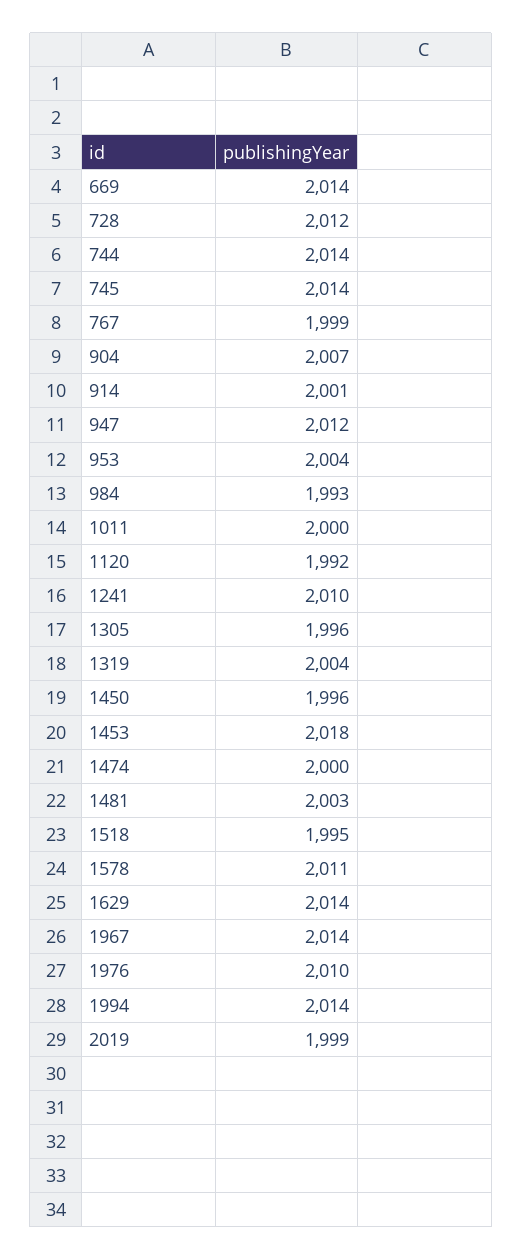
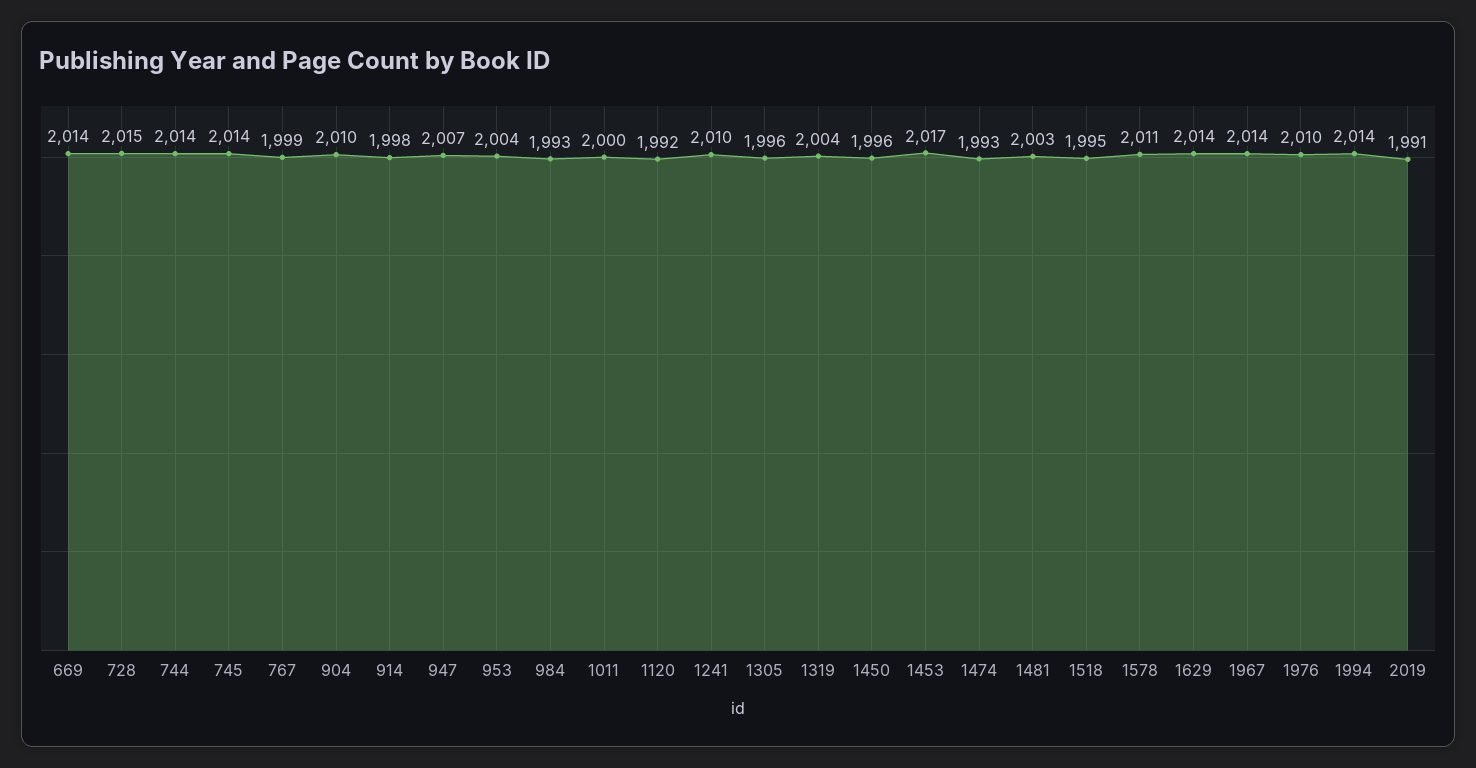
  {
    "669": 2014,
-   "728": 2012,
+   "728": 2015,
    "744": 2014,
    "745": 2014,
    "767": 1999,
-   "904": 2007,
+   "904": 2010,
-   "914": 2001,
+   "914": 1998,
-   "947": 2012,
+   "947": 2007,
    "953": 2004,
    "984": 1993,
    "1011": 2000,
    "1120": 1992,
    "1241": 2010,
    "1305": 1996,
    "1319": 2004,
    "1450": 1996,
-   "1453": 2018,
+   "1453": 2017,
-   "1474": 2000,
+   "1474": 1993,
    "1481": 2003,
    "1518": 1995,
    "1578": 2011,
    "1629": 2014,
    "1967": 2014,
    "1976": 2010,
    "1994": 2014,
-   "2019": 1999
+   "2019": 1991
  }

